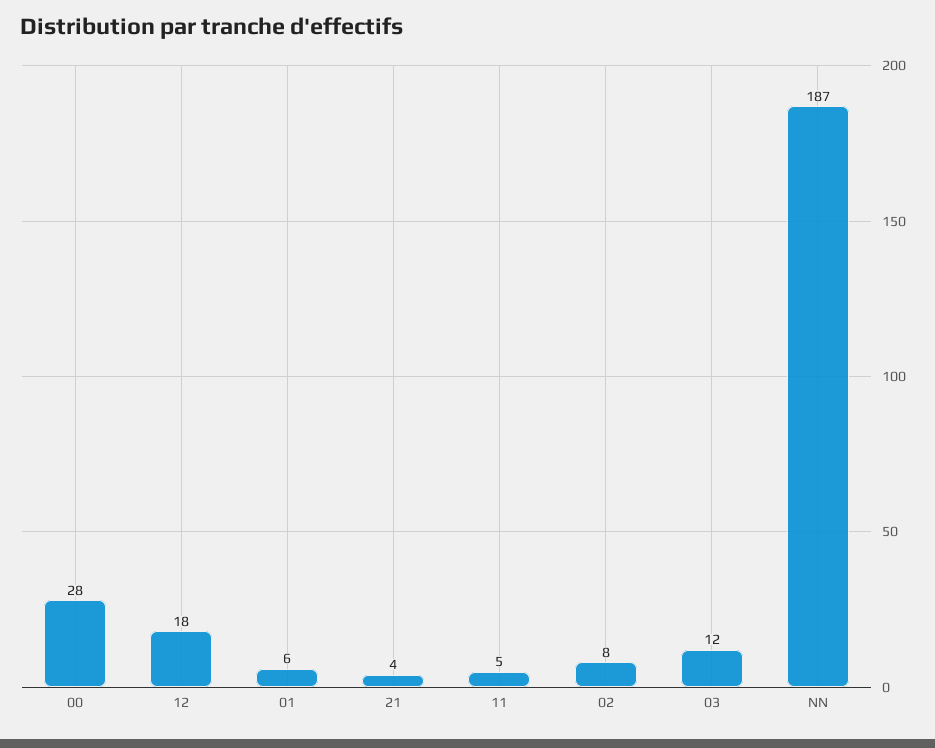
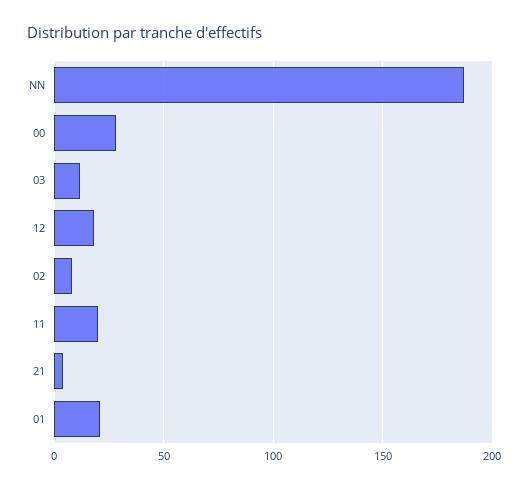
  {
    "00": 28,
    "12": 18,
-   "01": 6,
+   "01": 20,
    "21": 4,
-   "11": 5,
+   "11": 20,
    "02": 8,
    "03": 12,
    "NN": 187
  }

